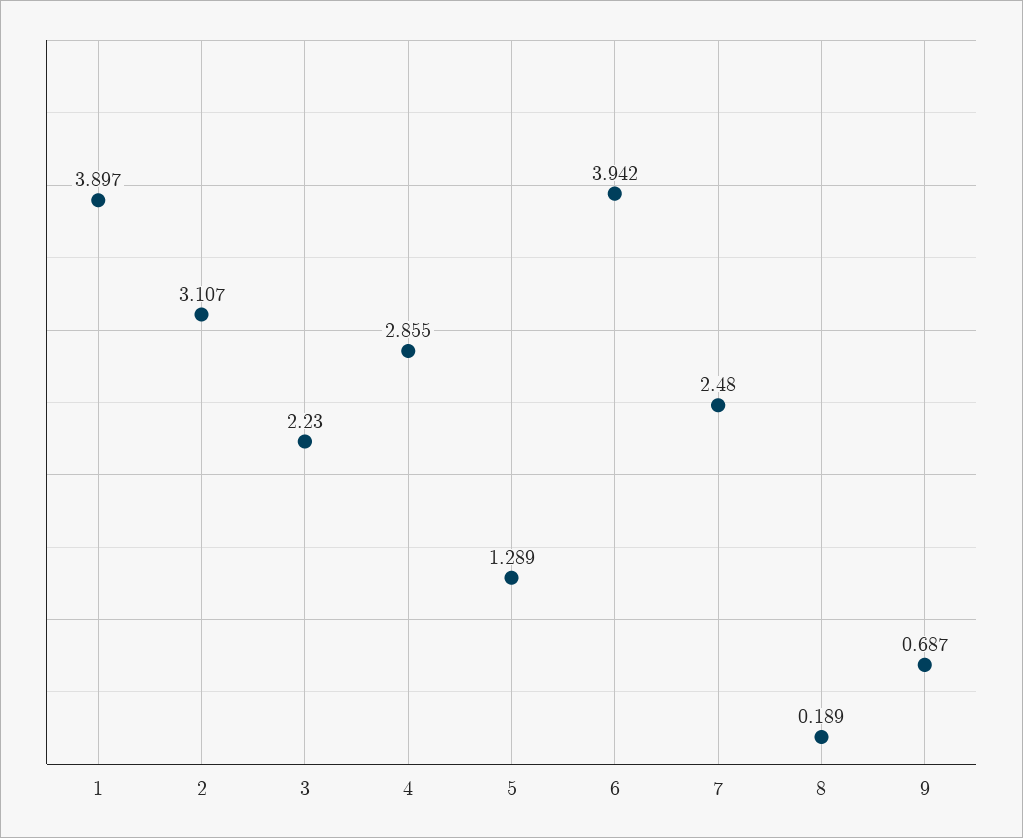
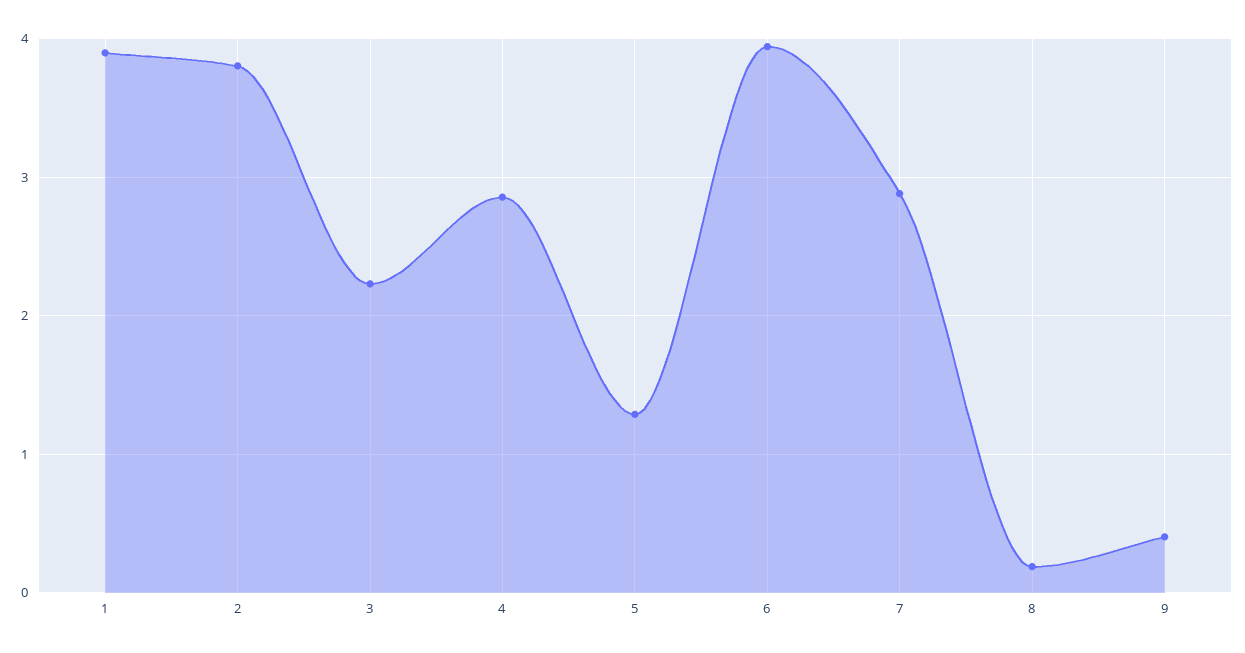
  {
    "1": 3.897,
-   "2": 3.107,
+   "2": 3.8,
    "3": 2.23,
    "4": 2.855,
    "5": 1.289,
    "6": 3.942,
-   "7": 2.48,
+   "7": 2.9,
    "8": 0.189,
-   "9": 0.687
+   "9": 0.4
  }

